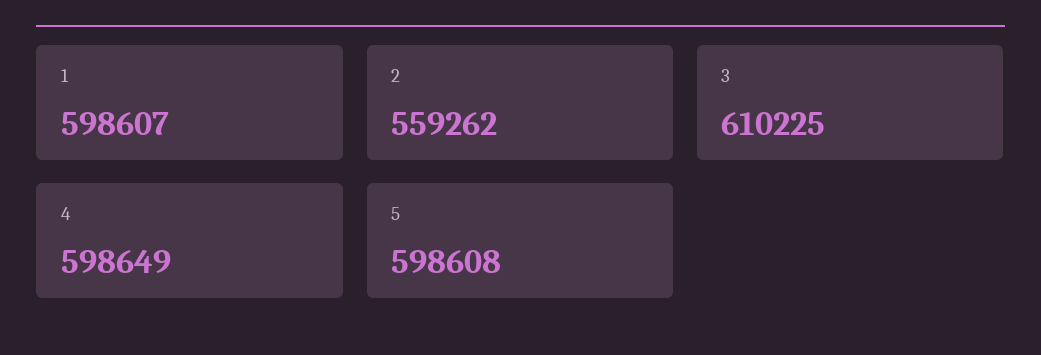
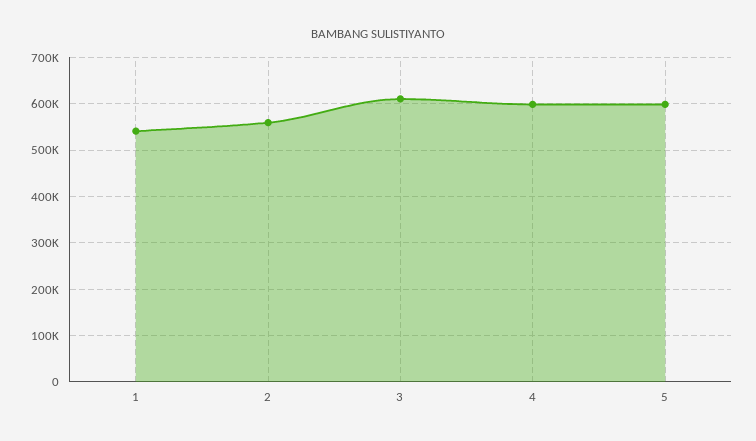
  {
-   "1": 598607,
+   "1": 540000,
    "2": 559262,
    "3": 610225,
    "4": 598649,
    "5": 598608
  }

